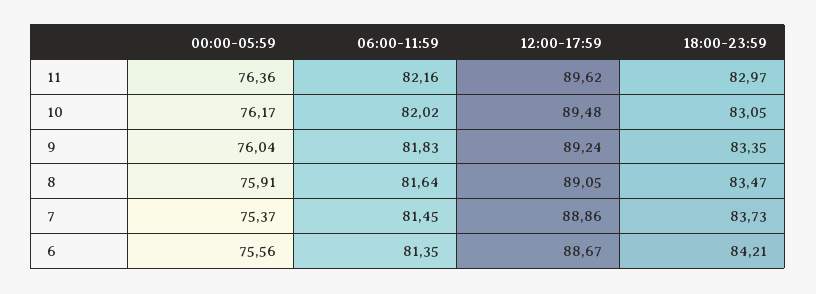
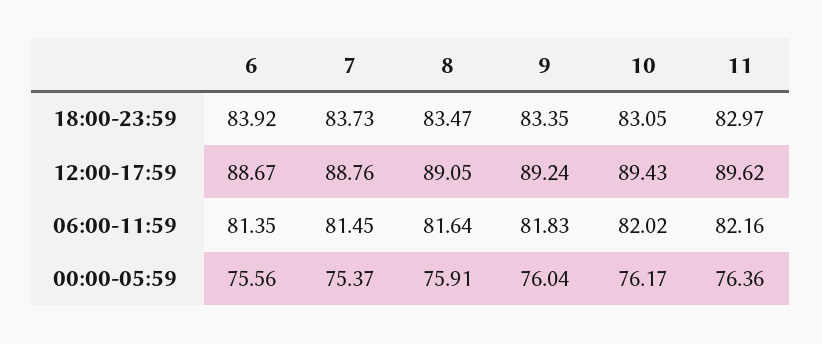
  {
    "00:00-05:59": {
      "11": 76.36,
      "10": 76.17,
      "9": 76.04,
      "8": 75.91,
      "7": 75.37,
      "6": 75.56
    },
    "06:00-11:59": {
      "11": 82.16,
      "10": 82.02,
      "9": 81.83,
      "8": 81.64,
      "7": 81.45,
      "6": 81.35
    },
    "12:00-17:59": {
      "11": 89.62,
-     "10": 89.48,
+     "10": 89.43,
      "9": 89.24,
      "8": 89.05,
-     "7": 88.86,
+     "7": 88.76,
      "6": 88.67
    },
    "18:00-23:59": {
      "11": 82.97,
      "10": 83.05,
      "9": 83.35,
      "8": 83.47,
      "7": 83.73,
-     "6": 84.21
+     "6": 83.92
    }
  }

